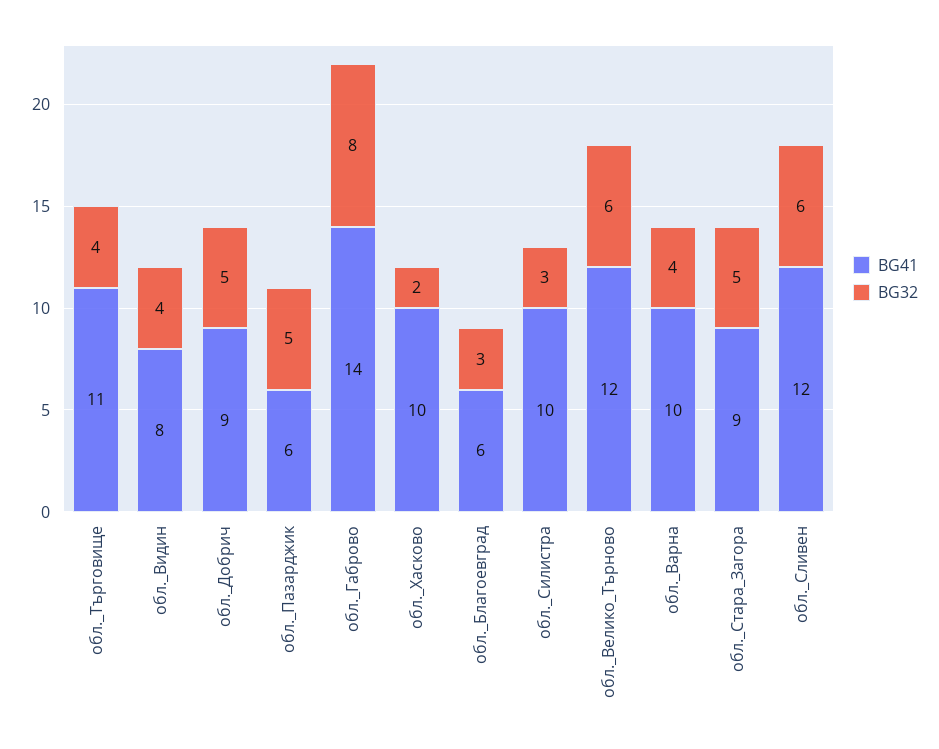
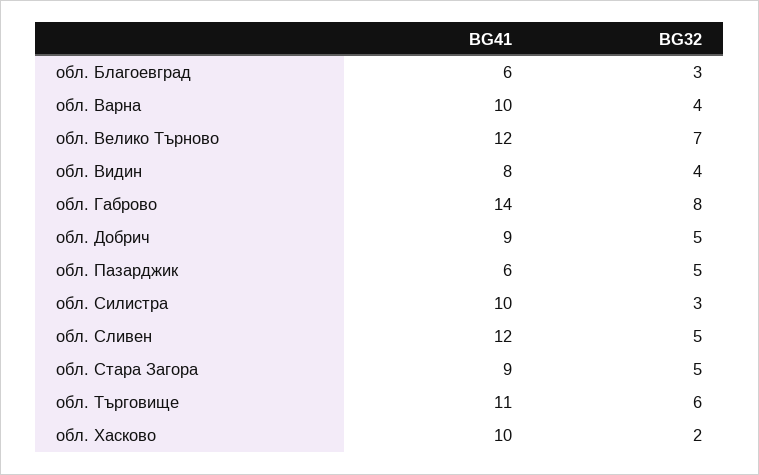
  {
    "BG41": {
      "обл._Търговище": 11,
      "обл._Видин": 8,
      "обл._Добрич": 9,
      "обл._Пазарджик": 6,
      "обл._Габрово": 14,
      "обл._Хасково": 10,
      "обл._Благоевград": 6,
      "обл._Силистра": 10,
      "обл._Велико_Търново": 12,
      "обл._Варна": 10,
      "обл._Стара_Загора": 9,
      "обл._Сливен": 12
    },
    "BG32": {
-     "обл._Търговище": 4,
+     "обл._Търговище": 6,
      "обл._Видин": 4,
      "обл._Добрич": 5,
      "обл._Пазарджик": 5,
      "обл._Габрово": 8,
      "обл._Хасково": 2,
      "обл._Благоевград": 3,
      "обл._Силистра": 3,
-     "обл._Велико_Търново": 6,
+     "обл._Велико_Търново": 7,
      "обл._Варна": 4,
      "обл._Стара_Загора": 5,
-     "обл._Сливен": 6
+     "обл._Сливен": 5
    }
  }

